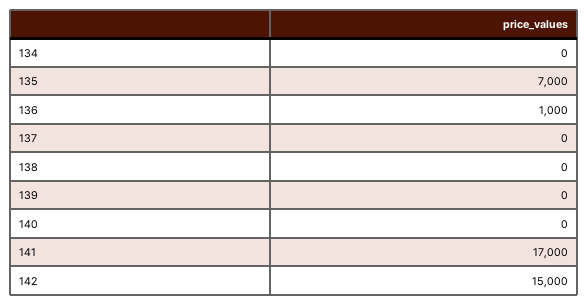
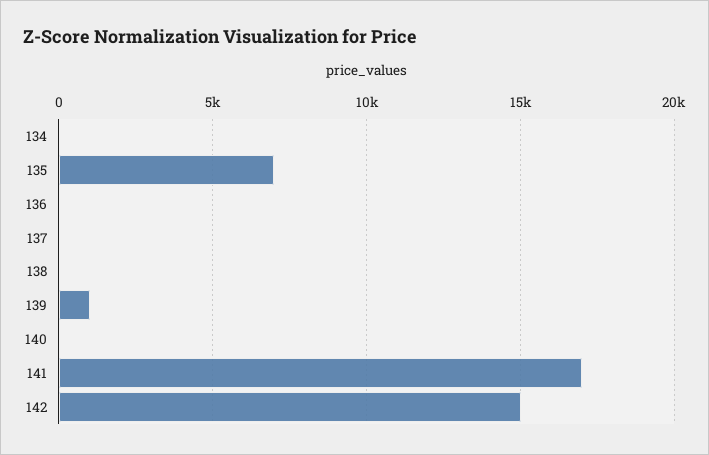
  {
    "134": 0,
    "135": 7000,
-   "136": 1000,
+   "136": 0,
    "137": 0,
    "138": 0,
-   "139": 0,
+   "139": 1000,
    "140": 0,
    "141": 17000,
    "142": 15000
  }

